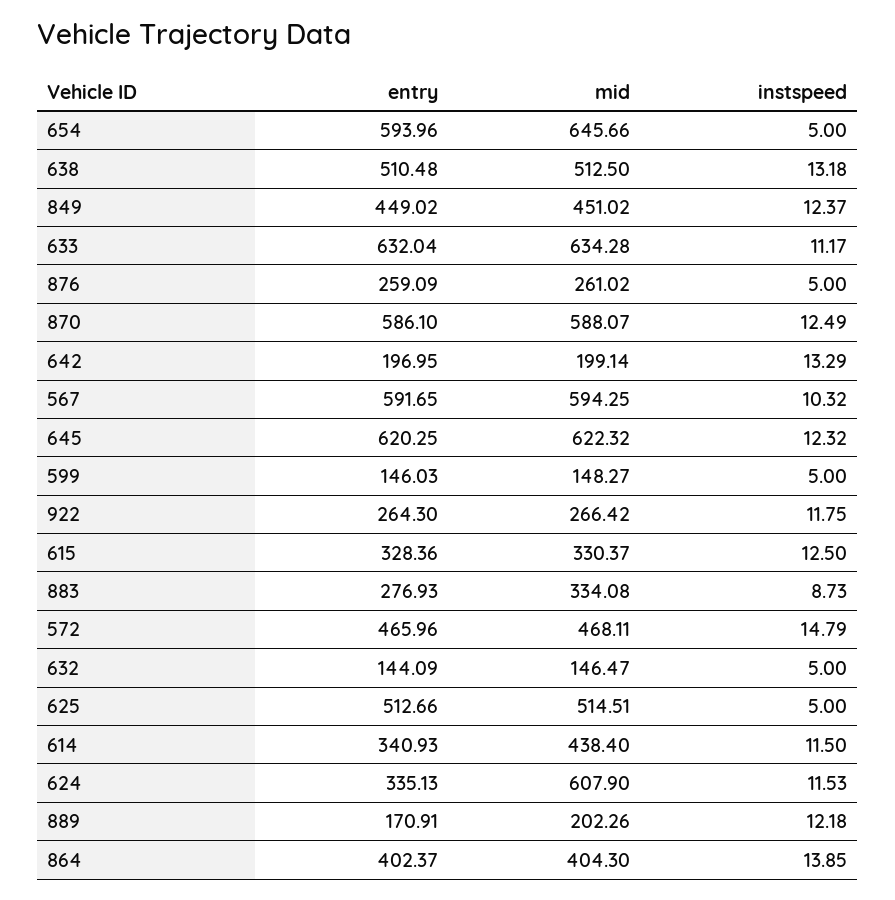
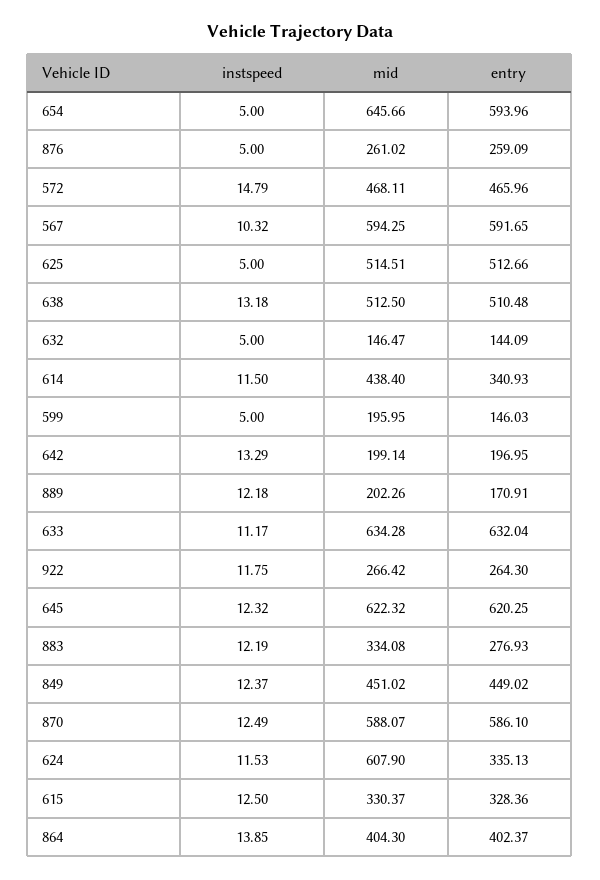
  {
    "entry": {
      "654": 593.96,
      "638": 510.48,
      "849": 449.02,
      "633": 632.04,
      "876": 259.09,
      "870": 586.1,
      "642": 196.95,
      "567": 591.65,
      "645": 620.25,
      "599": 146.03,
      "922": 264.3,
      "615": 328.36,
      "883": 276.93,
      "572": 465.96,
      "632": 144.09,
      "625": 512.66,
      "614": 340.93,
      "624": 335.13,
      "889": 170.91,
      "864": 402.37
    },
    "mid": {
      "654": 645.66,
      "638": 512.5,
      "849": 451.02,
      "633": 634.28,
      "876": 261.02,
      "870": 588.07,
      "642": 199.14,
      "567": 594.25,
      "645": 622.32,
-     "599": 148.27,
+     "599": 195.95,
      "922": 266.42,
      "615": 330.37,
      "883": 334.08,
      "572": 468.11,
      "632": 146.47,
      "625": 514.51,
      "614": 438.4,
      "624": 607.9,
      "889": 202.26,
      "864": 404.3
    },
    "instspeed": {
      "654": 5,
      "638": 13.18,
      "849": 12.37,
      "633": 11.17,
      "876": 5,
      "870": 12.49,
      "642": 13.29,
      "567": 10.32,
      "645": 12.32,
      "599": 5,
      "922": 11.75,
      "615": 12.5,
-     "883": 8.73,
+     "883": 12.19,
      "572": 14.79,
      "632": 5,
      "625": 5,
      "614": 11.5,
      "624": 11.53,
      "889": 12.18,
      "864": 13.85
    }
  }

